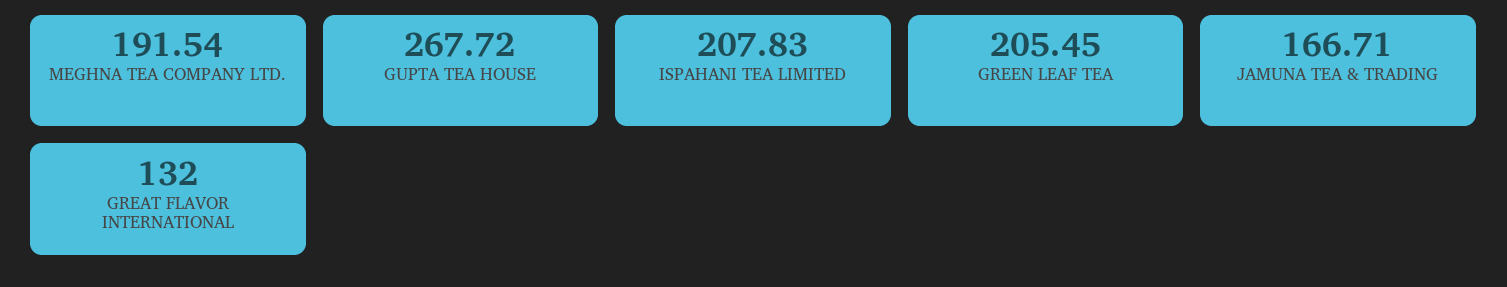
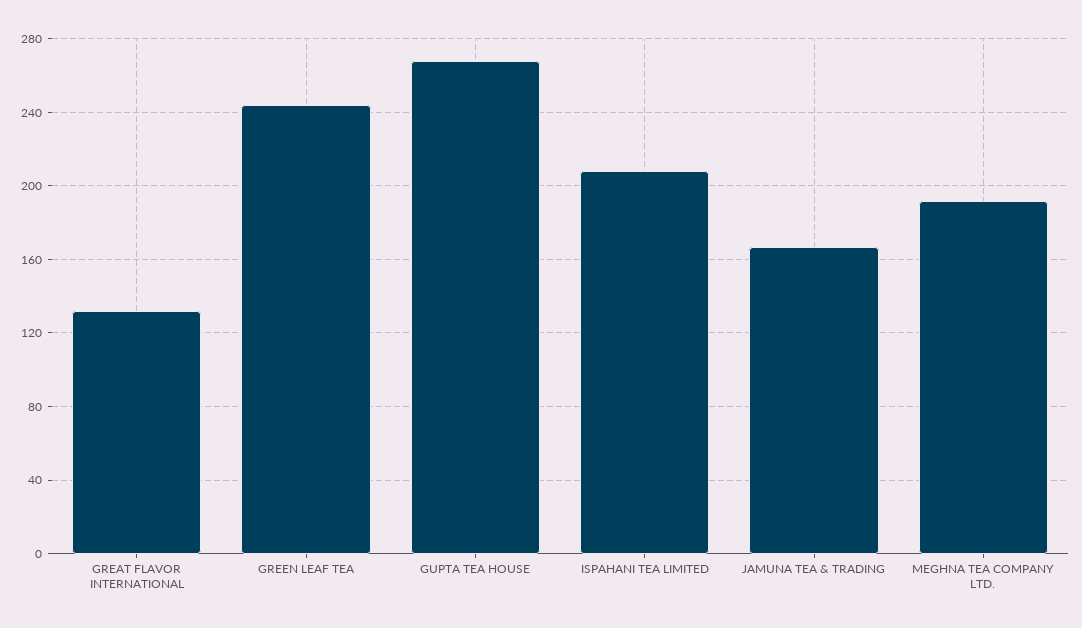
  {
    "MEGHNA TEA COMPANY LTD.": 191.54,
    "GUPTA TEA HOUSE": 267.72,
    "ISPAHANI TEA LIMITED": 207.83,
-   "GREEN LEAF TEA": 205.45,
+   "GREEN LEAF TEA": 245,
    "JAMUNA TEA & TRADING": 166.71,
    "GREAT FLAVOR INTERNATIONAL": 132
  }

